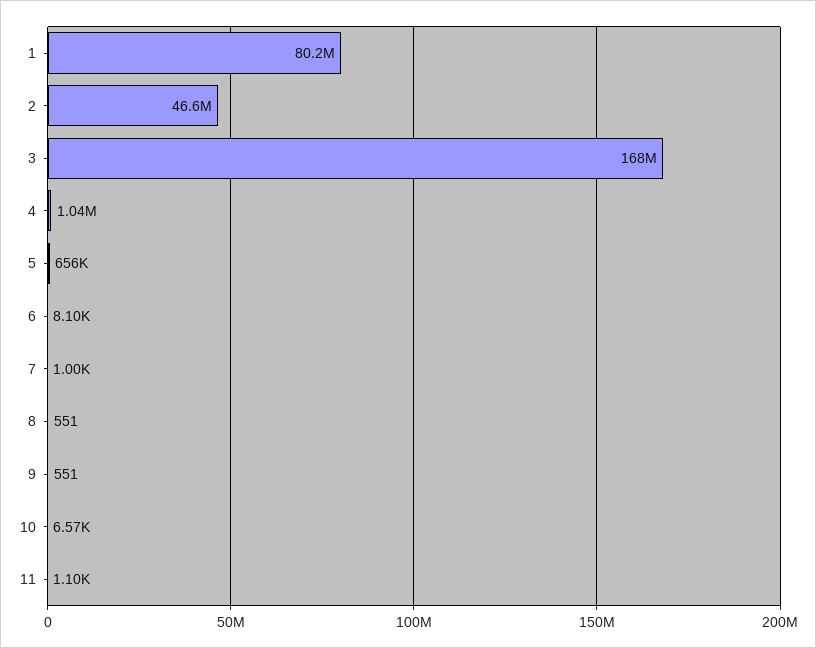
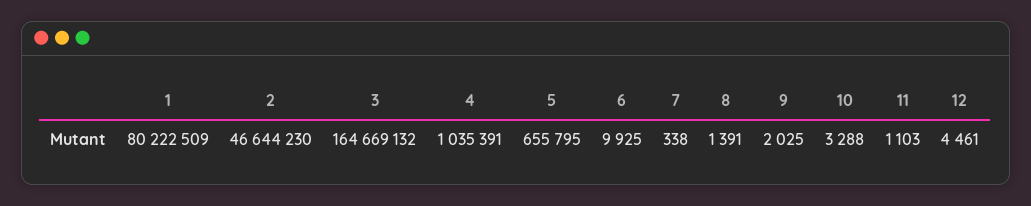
  {
    "1": 80222509,
    "2": 46644230,
-   "3": 168000000,
+   "3": 164669132,
    "4": 1035391,
    "5": 655795,
-   "6": 8100,
+   "6": 9925,
-   "7": 1000,
+   "7": 338,
-   "8": 551,
+   "8": 1391,
-   "9": 551,
+   "9": 2025,
-   "10": 6570,
+   "10": 3288,
-   "11": 1103
+   "11": 1103,
+   "12": 4461
  }

